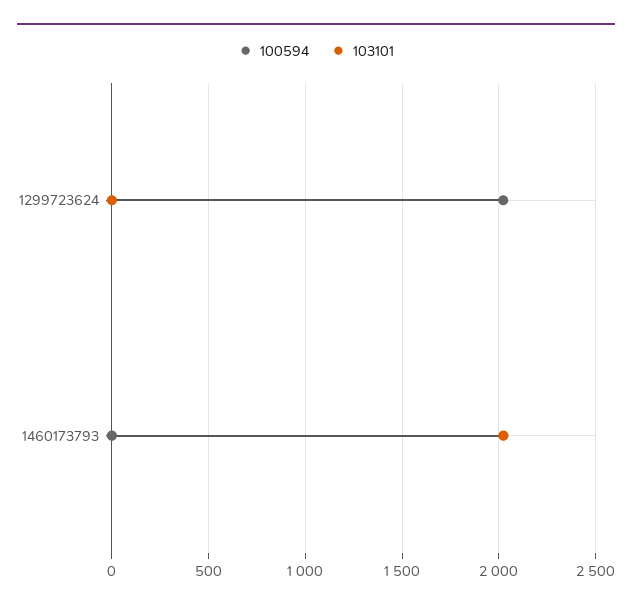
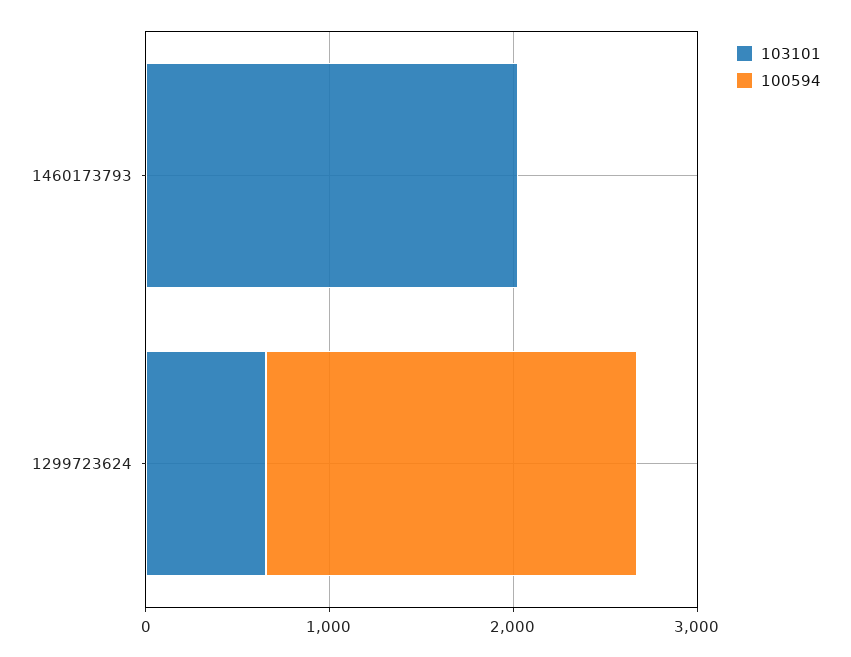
  {
    "100594": {
      "1299723624": 2000,
      "1460173793": 0
    },
    "103101": {
-     "1299723624": 0,
+     "1299723624": 600,
      "1460173793": 2000
    }
  }

